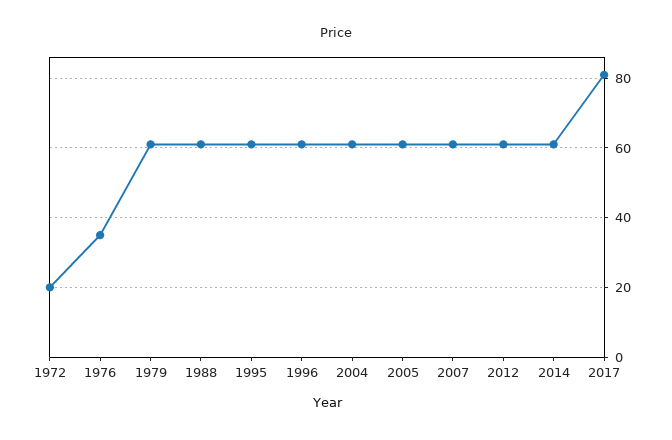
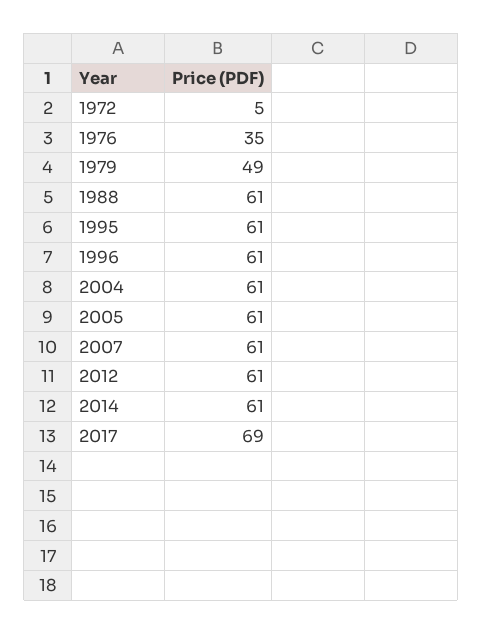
  {
-   "1972": 20,
+   "1972": 5,
    "1976": 35,
-   "1979": 60,
+   "1979": 49,
    "1988": 61,
    "1995": 61,
    "1996": 61,
    "2004": 61,
    "2005": 61,
    "2007": 61,
    "2012": 61,
    "2014": 61,
-   "2017": 80
+   "2017": 69
  }

